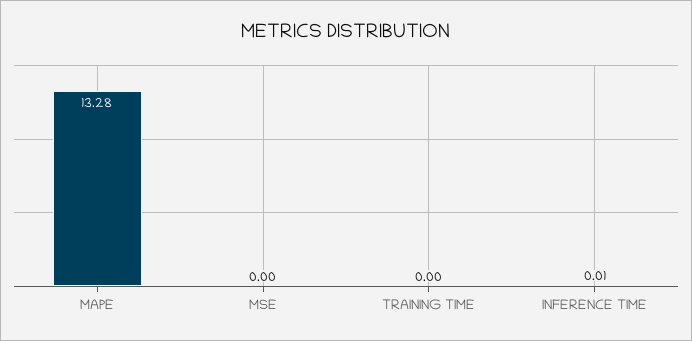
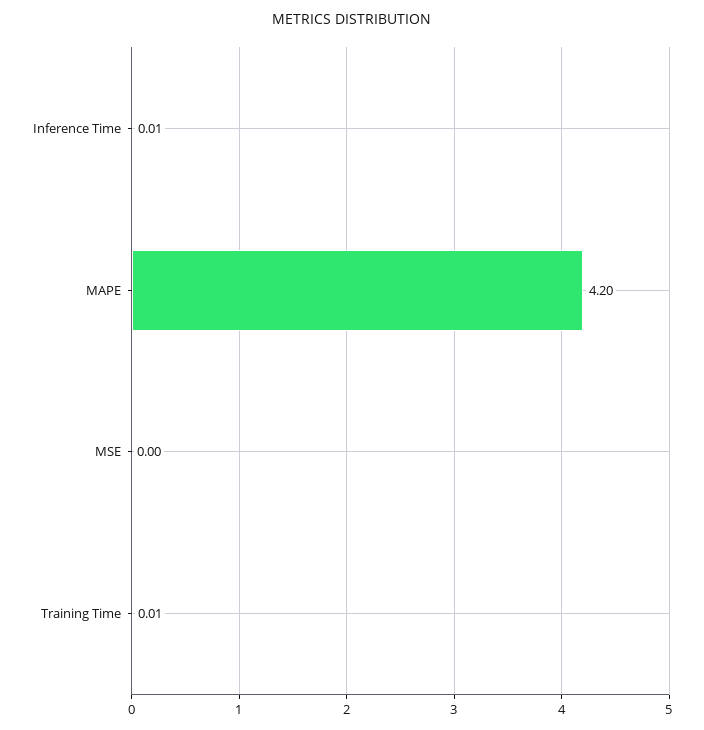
  {
-   "MAPE": 13.28,
+   "MAPE": 4.2,
    "MSE": 0,
-   "TRAINING TIME": 0,
+   "TRAINING TIME": 0.01,
    "INFERENCE TIME": 0.01
  }

